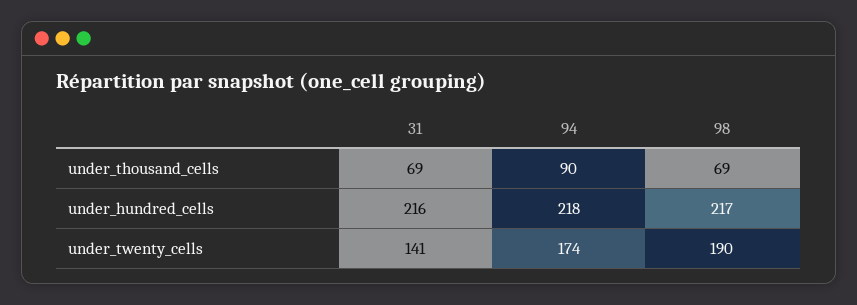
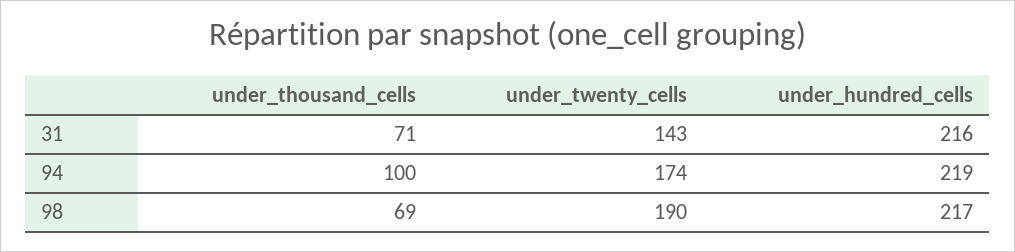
  {
    "31": {
-     "under_thousand_cells": 69,
+     "under_thousand_cells": 71,
      "under_hundred_cells": 216,
-     "under_twenty_cells": 141
+     "under_twenty_cells": 143
    },
    "94": {
-     "under_thousand_cells": 90,
+     "under_thousand_cells": 100,
-     "under_hundred_cells": 218,
+     "under_hundred_cells": 219,
      "under_twenty_cells": 174
    },
    "98": {
      "under_thousand_cells": 69,
      "under_hundred_cells": 217,
      "under_twenty_cells": 190
    }
  }

